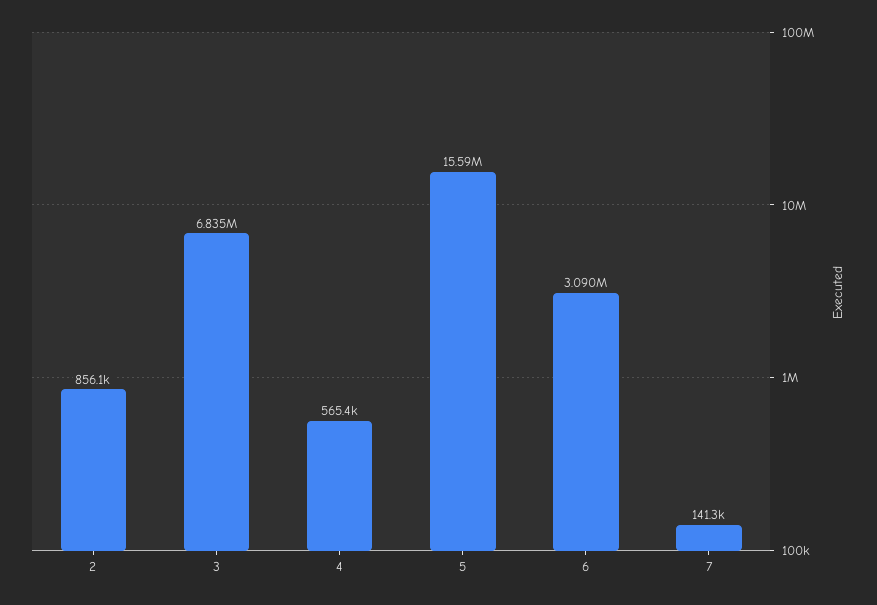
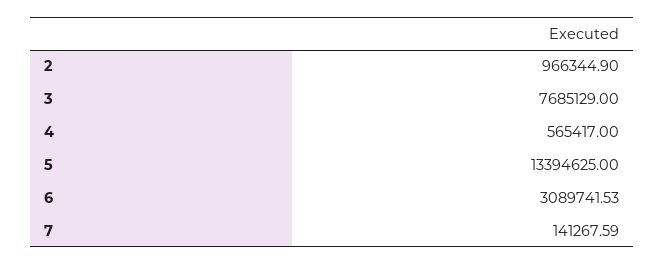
  {
-   "2": 856100,
+   "2": 966344.9,
-   "3": 6835000,
+   "3": 7685129,
    "4": 565417,
-   "5": 15590000,
+   "5": 13394625,
    "6": 3089741.53,
    "7": 141267.59
  }

